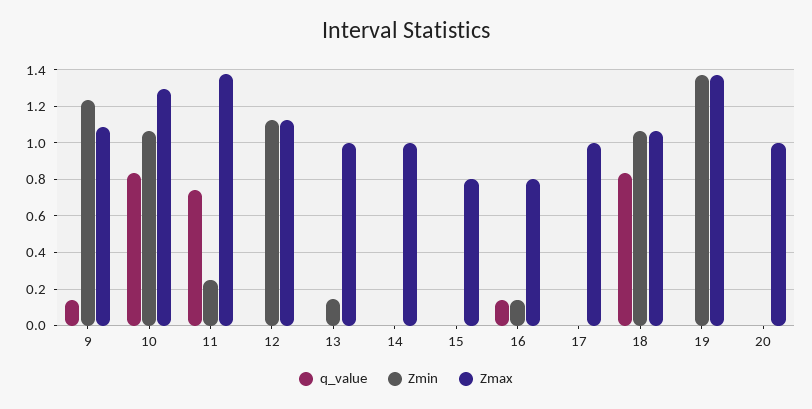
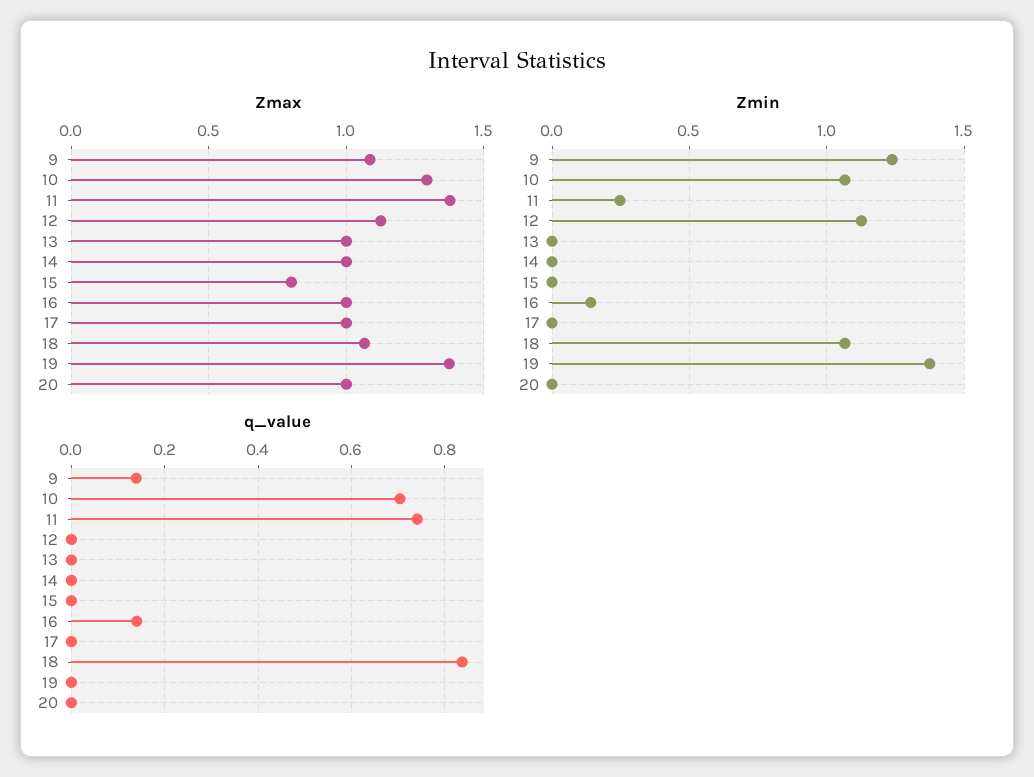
  {
    "q_value": {
      "9": 0.14,
-     "10": 0.85,
+     "10": 0.7,
      "11": 0.74,
      "12": 0,
      "13": 0,
      "14": 0,
      "15": 0,
      "16": 0.14,
      "17": 0,
      "18": 0.84,
      "19": 0,
      "20": 0
    },
    "Zmin": {
      "9": 1.25,
      "10": 1.05,
      "11": 0.25,
      "12": 1.15,
-     "13": 0.15,
+     "13": 0,
      "14": 0,
      "15": 0,
      "16": 0.15,
      "17": 0,
      "18": 1.05,
      "19": 1.35,
      "20": 0
    },
    "Zmax": {
      "9": 1.1,
      "10": 1.3,
      "11": 1.4,
      "12": 1.15,
      "13": 1,
      "14": 1,
      "15": 0.8,
-     "16": 0.8,
+     "16": 1,
      "17": 1,
      "18": 1.05,
      "19": 1.35,
      "20": 1
    }
  }

